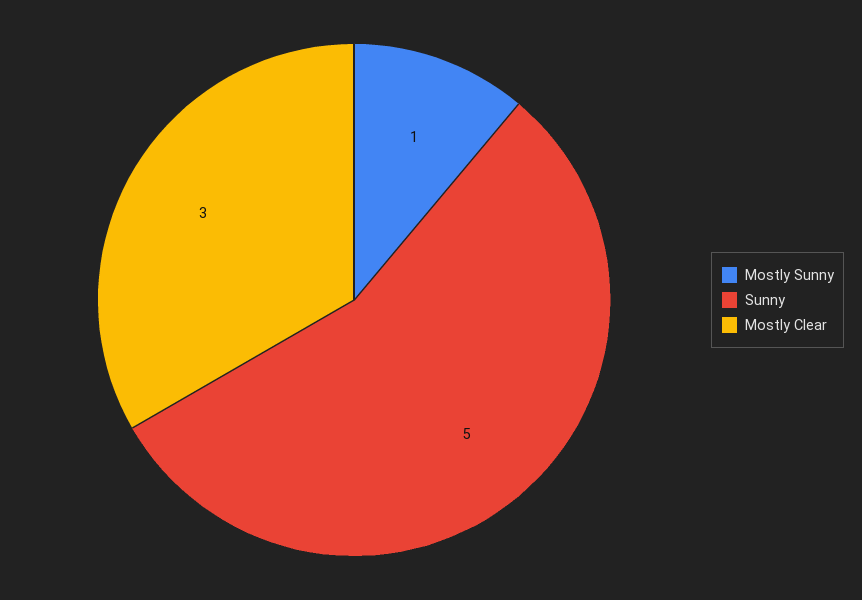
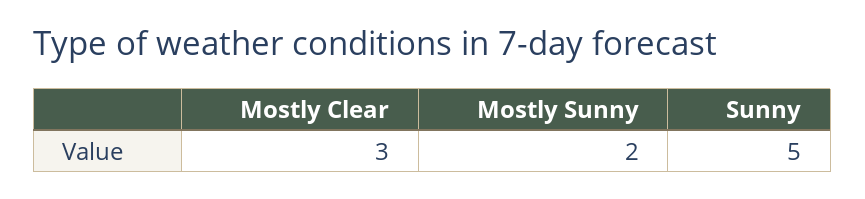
  {
-   "Mostly Sunny": 1,
+   "Mostly Sunny": 2,
    "Sunny": 5,
    "Mostly Clear": 3
  }

